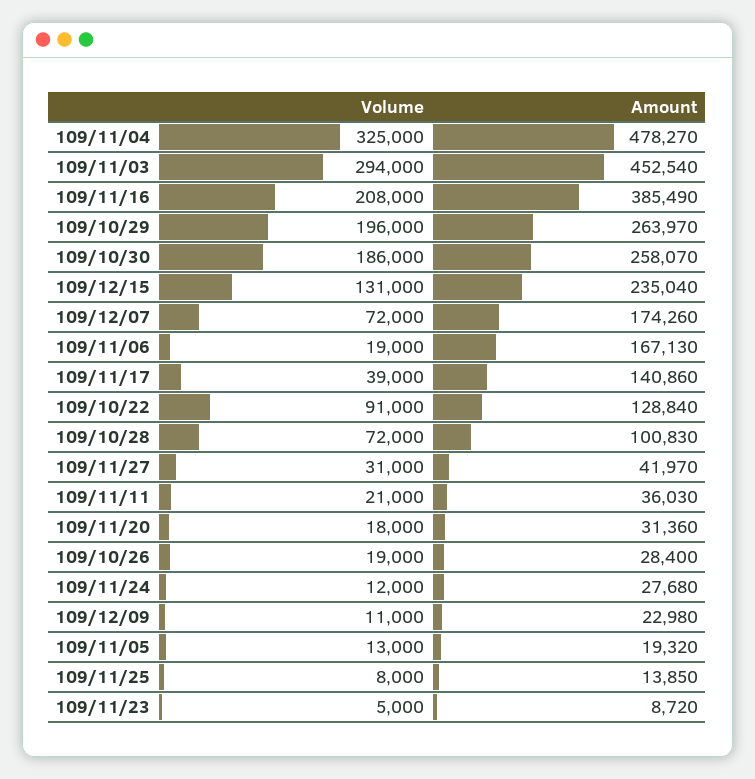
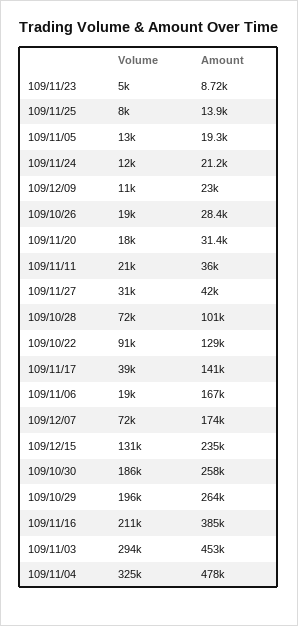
  {
    "Volume": {
      "109/11/04": 325000,
      "109/11/03": 294000,
-     "109/11/16": 208000,
+     "109/11/16": 211000,
      "109/10/29": 196000,
      "109/10/30": 186000,
      "109/12/15": 131000,
      "109/12/07": 72000,
      "109/11/06": 19000,
      "109/11/17": 39000,
      "109/10/22": 91000,
      "109/10/28": 72000,
      "109/11/27": 31000,
      "109/11/11": 21000,
      "109/11/20": 18000,
      "109/10/26": 19000,
      "109/11/24": 12000,
      "109/12/09": 11000,
      "109/11/05": 13000,
      "109/11/25": 8000,
      "109/11/23": 5000
    },
    "Amount": {
      "109/11/04": 478270,
      "109/11/03": 452540,
      "109/11/16": 385490,
      "109/10/29": 263970,
      "109/10/30": 258070,
      "109/12/15": 235040,
      "109/12/07": 174260,
      "109/11/06": 167130,
      "109/11/17": 140860,
      "109/10/22": 128840,
      "109/10/28": 100830,
      "109/11/27": 41970,
      "109/11/11": 36030,
      "109/11/20": 31360,
      "109/10/26": 28400,
-     "109/11/24": 27680,
+     "109/11/24": 21200,
      "109/12/09": 22980,
      "109/11/05": 19320,
      "109/11/25": 13850,
      "109/11/23": 8720
    }
  }

